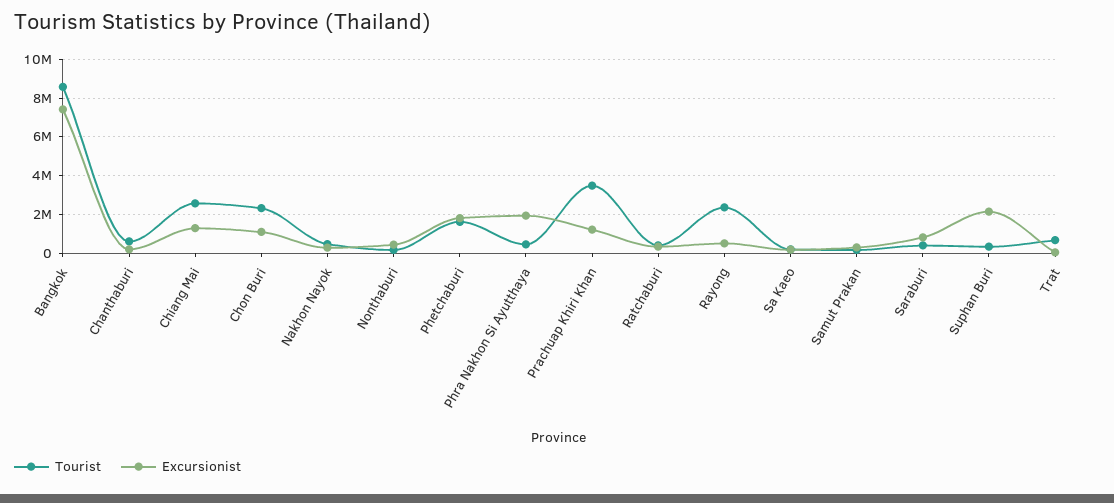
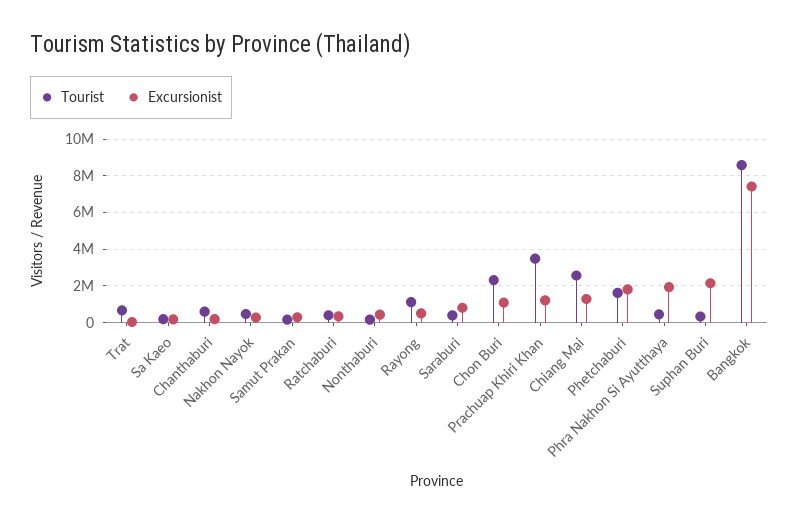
  {
    "Tourist": {
      "Bangkok": 8500000,
      "Chanthaburi": 500000,
      "Chiang Mai": 2500000,
      "Chon Buri": 2500000,
      "Nakhon Nayok": 500000,
      "Nonthaburi": 0,
      "Phetchaburi": 1500000,
      "Phra Nakhon Si Ayutthaya": 500000,
      "Prachuap Khiri Khan": 3500000,
      "Ratchaburi": 500000,
-     "Rayong": 2500000,
+     "Rayong": 1000000,
      "Sa Kaeo": 0,
      "Samut Prakan": 0,
      "Saraburi": 500000,
      "Suphan Buri": 500000,
      "Trat": 500000
    },
    "Excursionist": {
      "Bangkok": 7500000,
      "Chanthaburi": 0,
      "Chiang Mai": 1500000,
      "Chon Buri": 1000000,
      "Nakhon Nayok": 500000,
      "Nonthaburi": 500000,
      "Phetchaburi": 2000000,
      "Phra Nakhon Si Ayutthaya": 2000000,
      "Prachuap Khiri Khan": 1000000,
      "Ratchaburi": 500000,
      "Rayong": 500000,
      "Sa Kaeo": 0,
      "Samut Prakan": 500000,
      "Saraburi": 1000000,
      "Suphan Buri": 2000000,
      "Trat": 0
    }
  }

